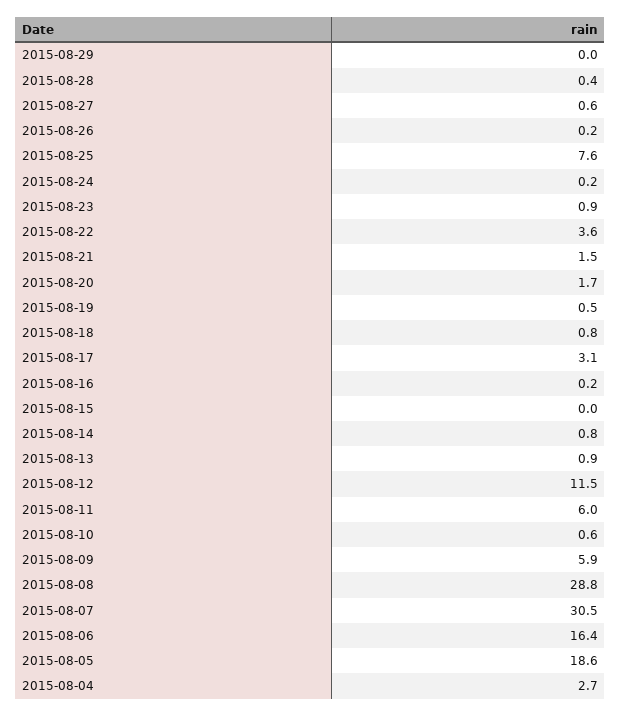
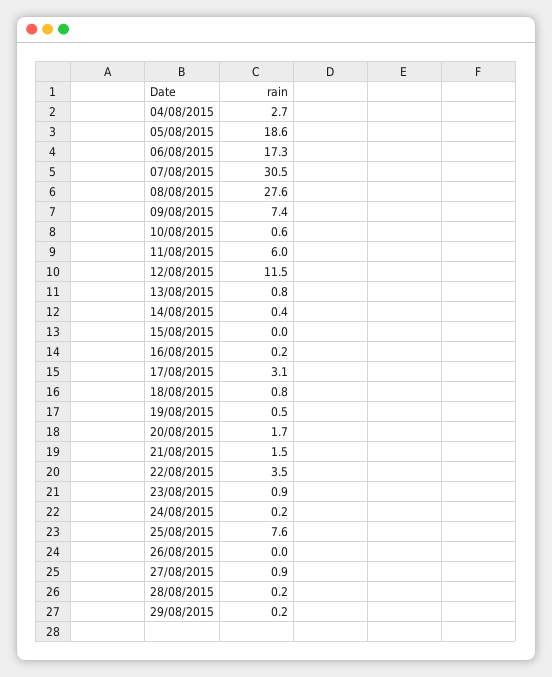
  {
-   "2015-08-29": 0,
+   "2015-08-29": 0.2,
-   "2015-08-28": 0.4,
+   "2015-08-28": 0.2,
-   "2015-08-27": 0.6,
+   "2015-08-27": 0.9,
-   "2015-08-26": 0.2,
+   "2015-08-26": 0,
    "2015-08-25": 7.6,
    "2015-08-24": 0.2,
    "2015-08-23": 0.9,
-   "2015-08-22": 3.6,
+   "2015-08-22": 3.5,
    "2015-08-21": 1.5,
    "2015-08-20": 1.7,
    "2015-08-19": 0.5,
    "2015-08-18": 0.8,
    "2015-08-17": 3.1,
    "2015-08-16": 0.2,
    "2015-08-15": 0,
-   "2015-08-14": 0.8,
+   "2015-08-14": 0.4,
-   "2015-08-13": 0.9,
+   "2015-08-13": 0.8,
    "2015-08-12": 11.5,
    "2015-08-11": 6,
    "2015-08-10": 0.6,
-   "2015-08-09": 5.9,
+   "2015-08-09": 7.4,
-   "2015-08-08": 28.8,
+   "2015-08-08": 27.6,
    "2015-08-07": 30.5,
-   "2015-08-06": 16.4,
+   "2015-08-06": 17.3,
    "2015-08-05": 18.6,
    "2015-08-04": 2.7
  }

